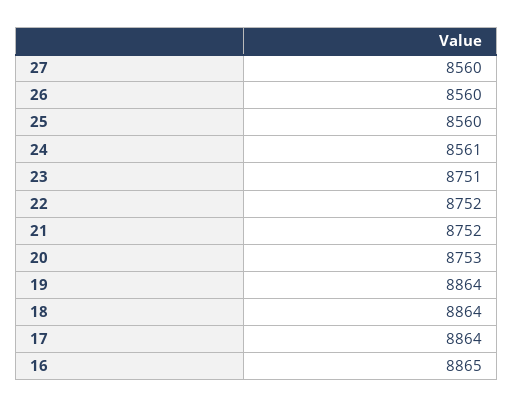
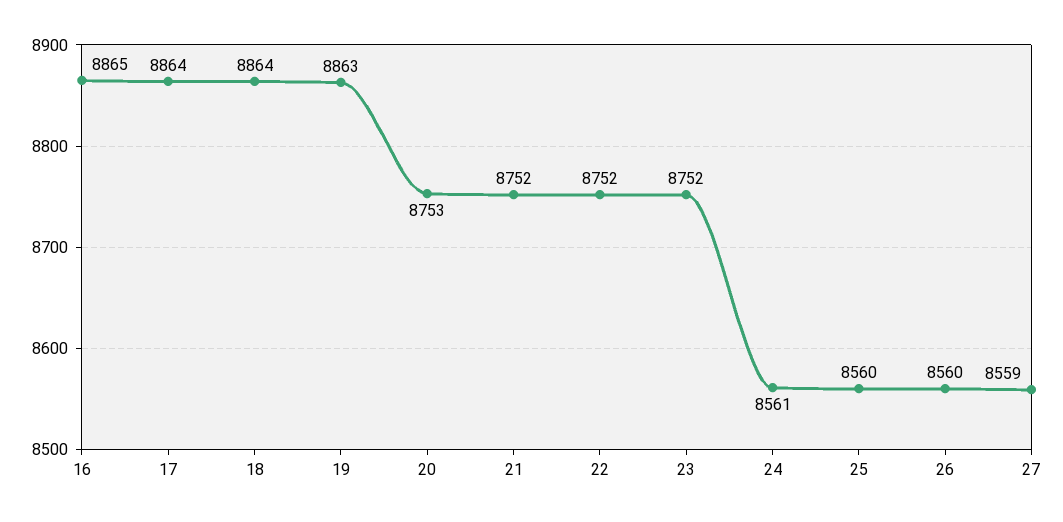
  {
-   "27": 8560,
+   "27": 8559,
    "26": 8560,
    "25": 8560,
    "24": 8561,
-   "23": 8751,
+   "23": 8752,
    "22": 8752,
    "21": 8752,
    "20": 8753,
-   "19": 8864,
+   "19": 8863,
    "18": 8864,
    "17": 8864,
    "16": 8865
  }

